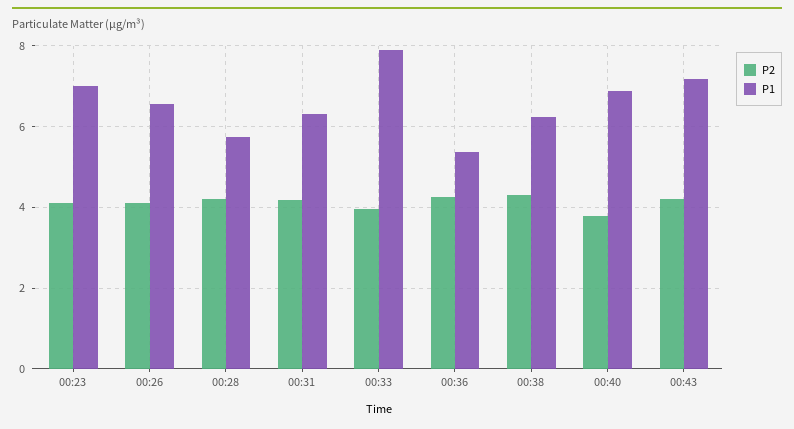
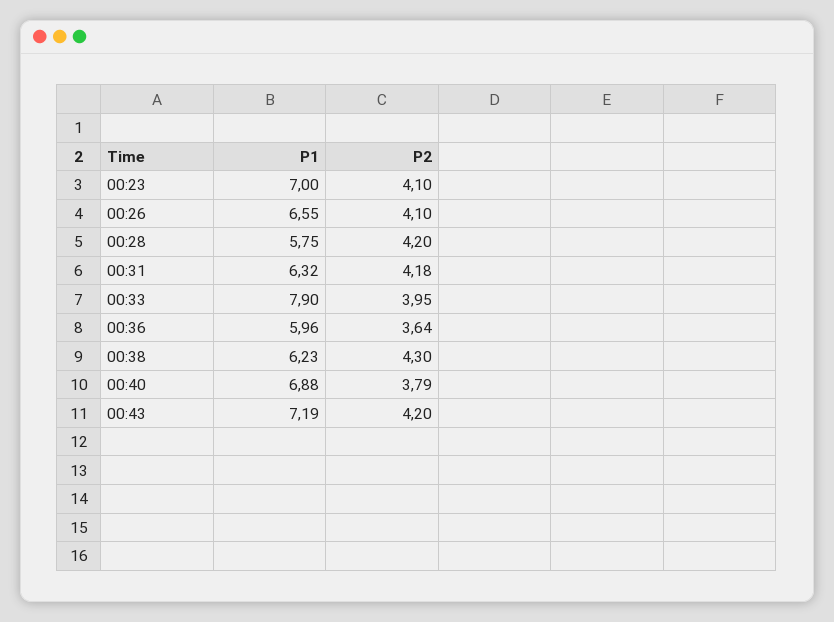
  {
    "P2": {
      "00:23": 4.1,
      "00:26": 4.1,
      "00:28": 4.2,
      "00:31": 4.18,
      "00:33": 3.95,
-     "00:36": 4.2,
+     "00:36": 3.64,
      "00:38": 4.3,
      "00:40": 3.79,
      "00:43": 4.2
    },
    "P1": {
      "00:23": 7,
      "00:26": 6.55,
      "00:28": 5.75,
      "00:31": 6.32,
      "00:33": 7.9,
-     "00:36": 5.4,
+     "00:36": 5.96,
      "00:38": 6.23,
      "00:40": 6.88,
      "00:43": 7.19
    }
  }

